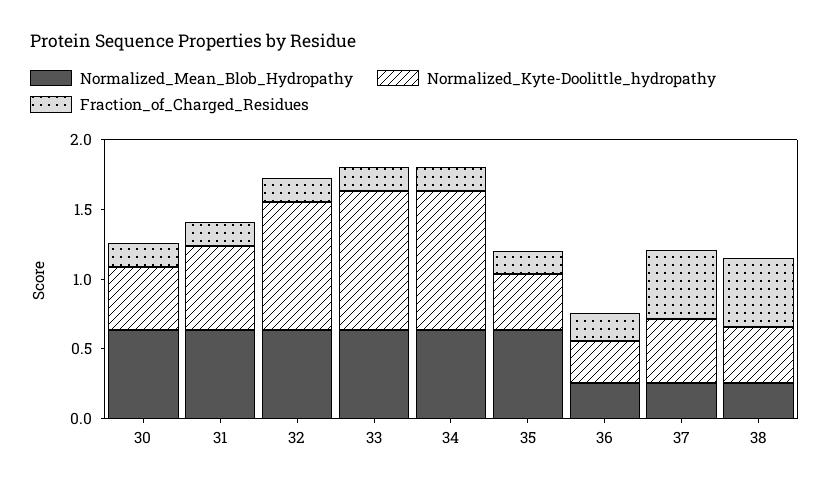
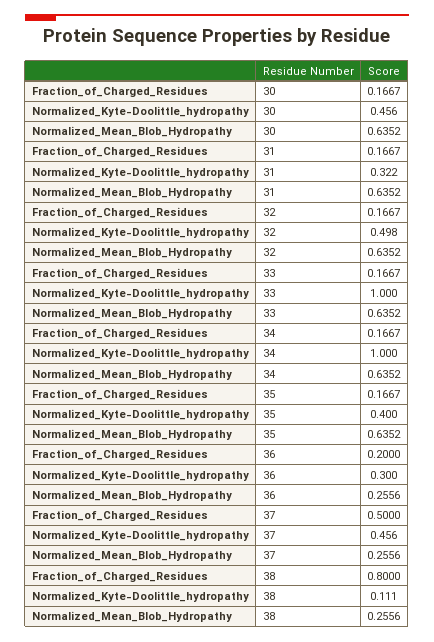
  {
    "Normalized_Mean_Blob_Hydropathy": {
      "30": 0.6352,
      "31": 0.6352,
      "32": 0.6352,
      "33": 0.6352,
      "34": 0.6352,
      "35": 0.6352,
      "36": 0.2556,
      "37": 0.2556,
      "38": 0.2556
    },
    "Normalized_Kyte-Doolittle_hydropathy": {
      "30": 0.456,
-     "31": 0.6,
+     "31": 0.322,
-     "32": 0.9,
+     "32": 0.498,
      "33": 1,
      "34": 1,
      "35": 0.4,
      "36": 0.3,
      "37": 0.456,
-     "38": 0.4
+     "38": 0.111
    },
    "Fraction_of_Charged_Residues": {
      "30": 0.1667,
      "31": 0.1667,
      "32": 0.1667,
      "33": 0.1667,
      "34": 0.1667,
      "35": 0.1667,
      "36": 0.2,
      "37": 0.5,
-     "38": 0.5
+     "38": 0.8
    }
  }

